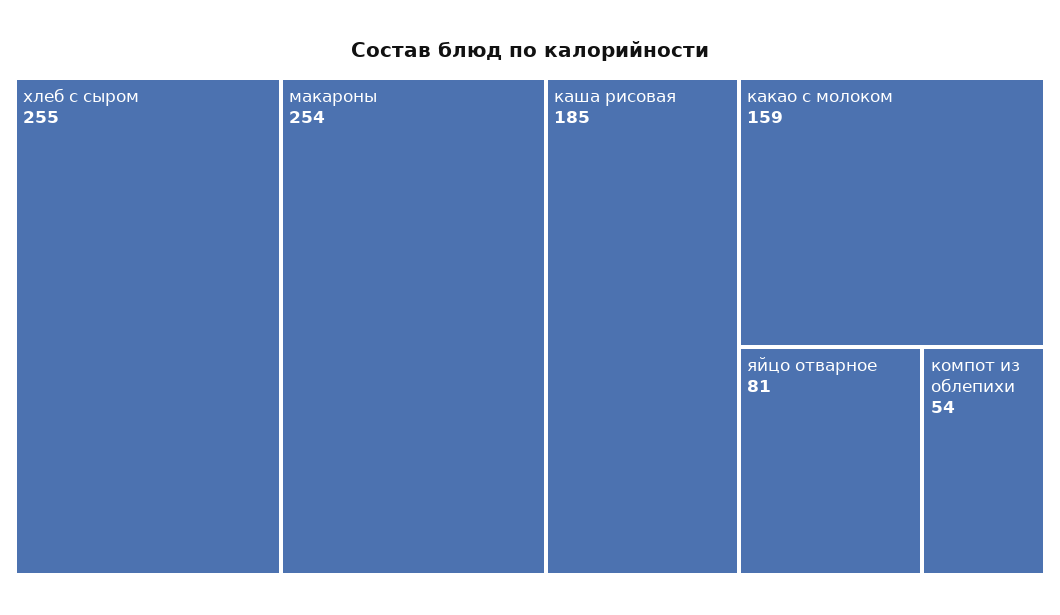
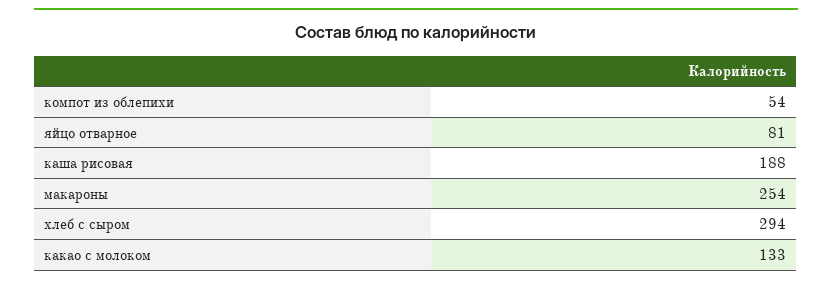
  {
-   "хлеб с сыром": 255,
+   "хлеб с сыром": 294,
    "макароны": 254,
-   "каша рисовая": 185,
+   "каша рисовая": 188,
-   "какао с молоком": 159,
+   "какао с молоком": 133,
    "яйцо отварное": 81,
    "компот из облепихи": 54
  }

